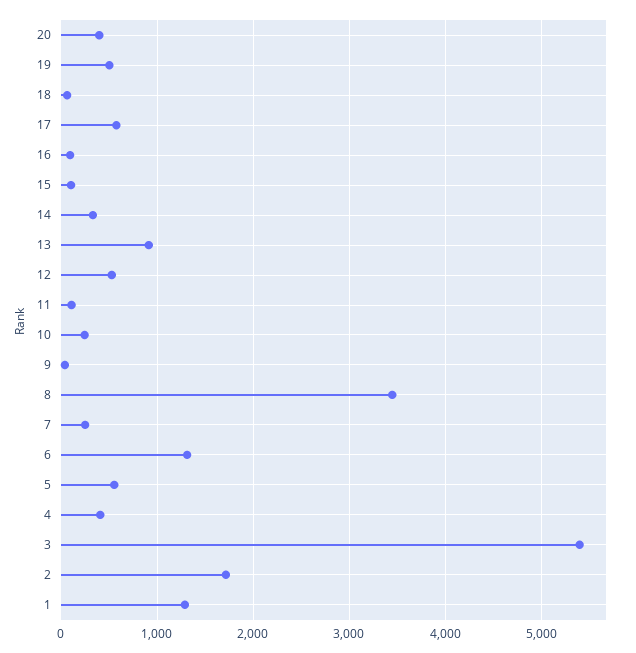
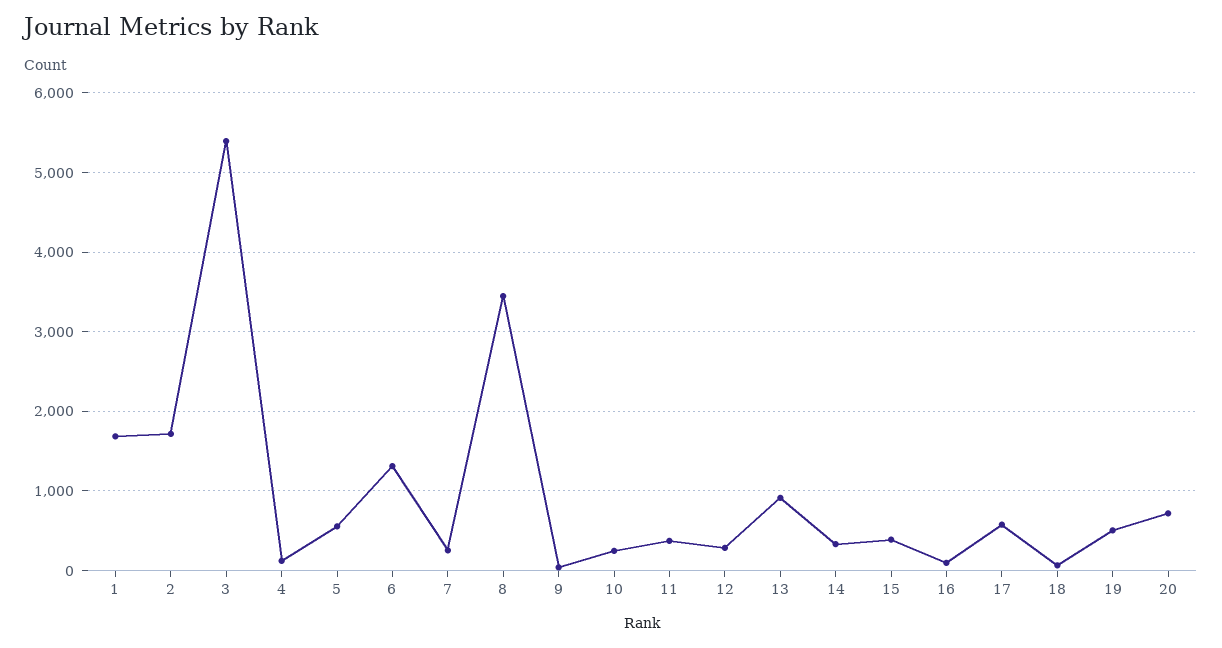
  {
-   "20": 400,
+   "20": 700,
    "19": 500,
    "18": 100,
    "17": 600,
    "16": 100,
-   "15": 100,
+   "15": 400,
    "14": 300,
    "13": 900,
-   "12": 500,
+   "12": 300,
-   "11": 100,
+   "11": 400,
    "10": 200,
    "9": 0,
    "8": 3400,
    "7": 300,
    "6": 1300,
    "5": 600,
-   "4": 400,
+   "4": 100,
    "3": 5400,
    "2": 1700,
-   "1": 1300
+   "1": 1700
  }

